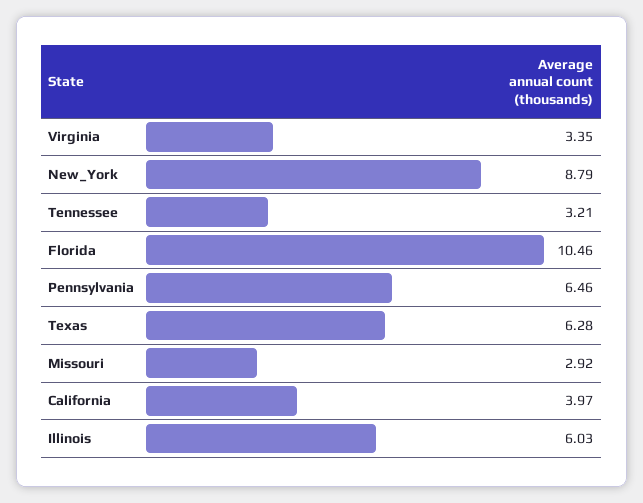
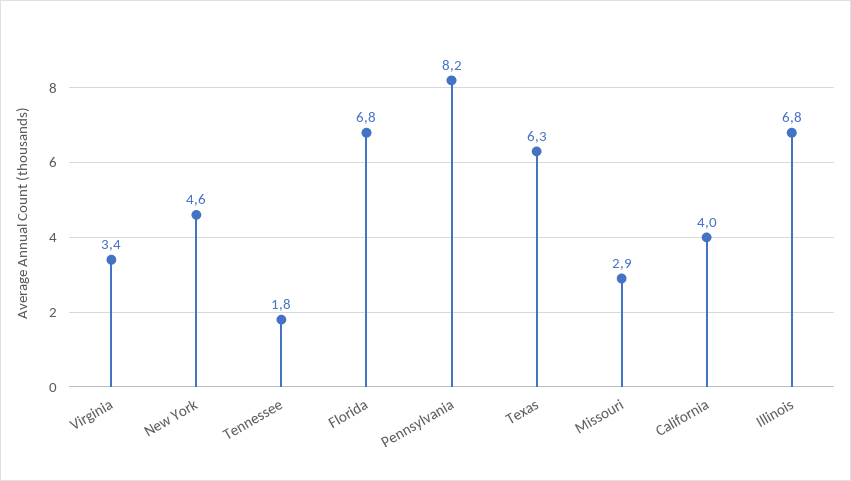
  {
    "Virginia": 3.35,
-   "New_York": 8.79,
+   "New_York": 4.6,
-   "Tennessee": 3.21,
+   "Tennessee": 1.8,
-   "Florida": 10.46,
+   "Florida": 6.8,
-   "Pennsylvania": 6.46,
+   "Pennsylvania": 8.2,
    "Texas": 6.28,
    "Missouri": 2.92,
    "California": 3.97,
-   "Illinois": 6.03
+   "Illinois": 6.8
  }

